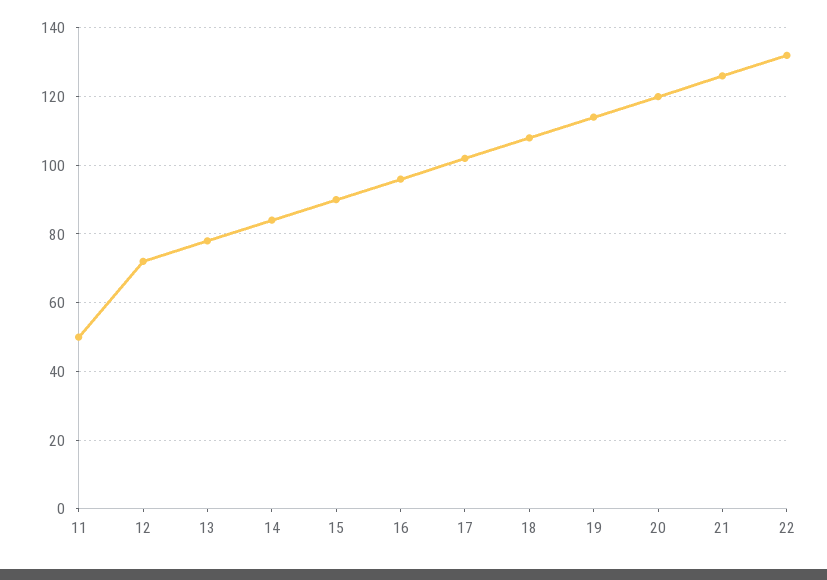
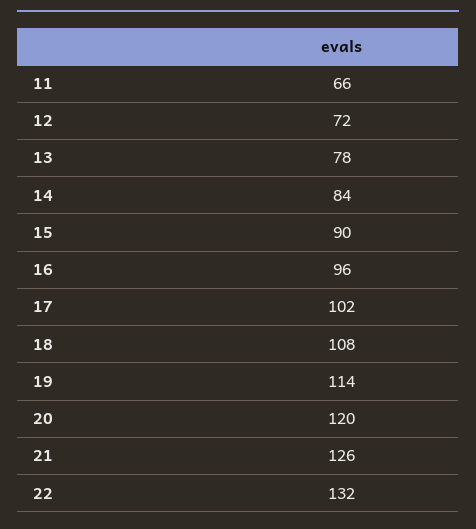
  {
-   "11": 50,
+   "11": 66,
    "12": 72,
    "13": 78,
    "14": 84,
    "15": 90,
    "16": 96,
    "17": 102,
    "18": 108,
    "19": 114,
    "20": 120,
    "21": 126,
    "22": 132
  }

